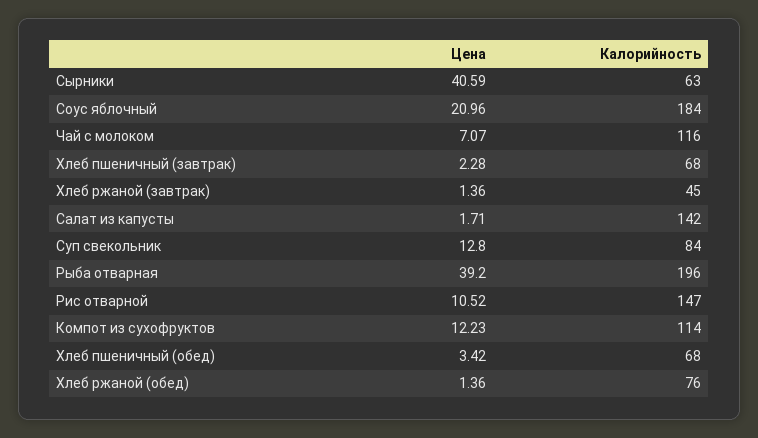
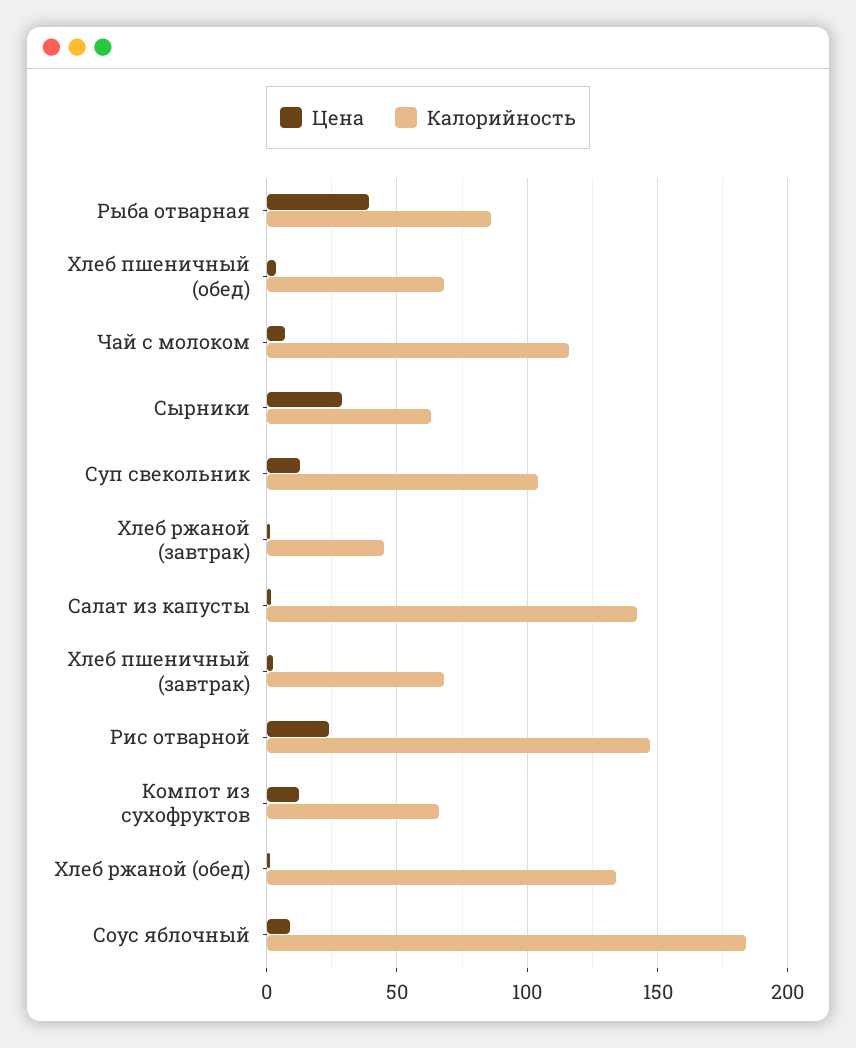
  {
    "Цена": {
-     "Сырники": 40.59,
+     "Сырники": 30,
-     "Соус яблочный": 20.96,
+     "Соус яблочный": 10,
      "Чай с молоком": 7.07,
      "Хлеб пшеничный (завтрак)": 2.28,
      "Хлеб ржаной (завтрак)": 1.36,
      "Салат из капусты": 1.71,
      "Суп свекольник": 12.8,
      "Рыба отварная": 39.2,
-     "Рис отварной": 10.52,
+     "Рис отварной": 25,
      "Компот из сухофруктов": 12.23,
      "Хлеб пшеничный (обед)": 3.42,
      "Хлеб ржаной (обед)": 1.36
    },
    "Калорийность": {
      "Сырники": 63,
      "Соус яблочный": 184,
      "Чай с молоком": 116,
      "Хлеб пшеничный (завтрак)": 68,
      "Хлеб ржаной (завтрак)": 45,
      "Салат из капусты": 142,
-     "Суп свекольник": 84,
+     "Суп свекольник": 105,
-     "Рыба отварная": 196,
+     "Рыба отварная": 85,
      "Рис отварной": 147,
-     "Компот из сухофруктов": 114,
+     "Компот из сухофруктов": 65,
      "Хлеб пшеничный (обед)": 68,
-     "Хлеб ржаной (обед)": 76
+     "Хлеб ржаной (обед)": 135
    }
  }

